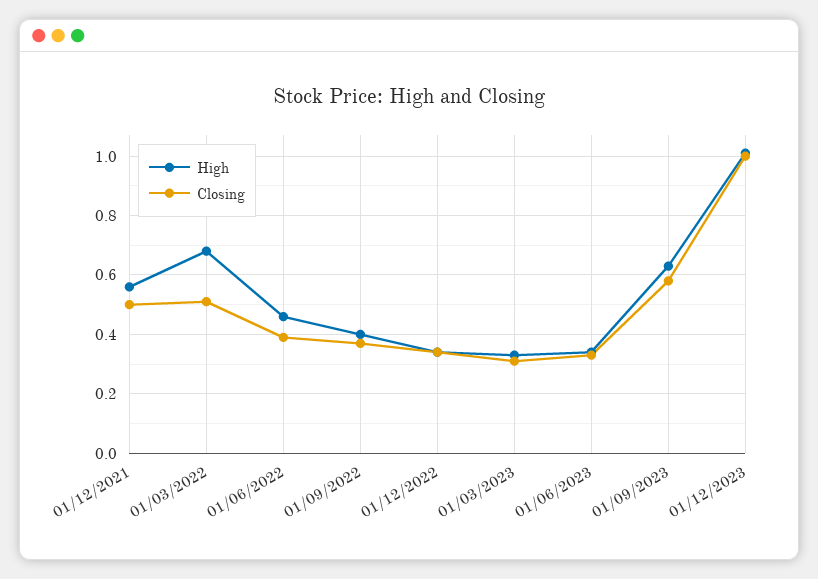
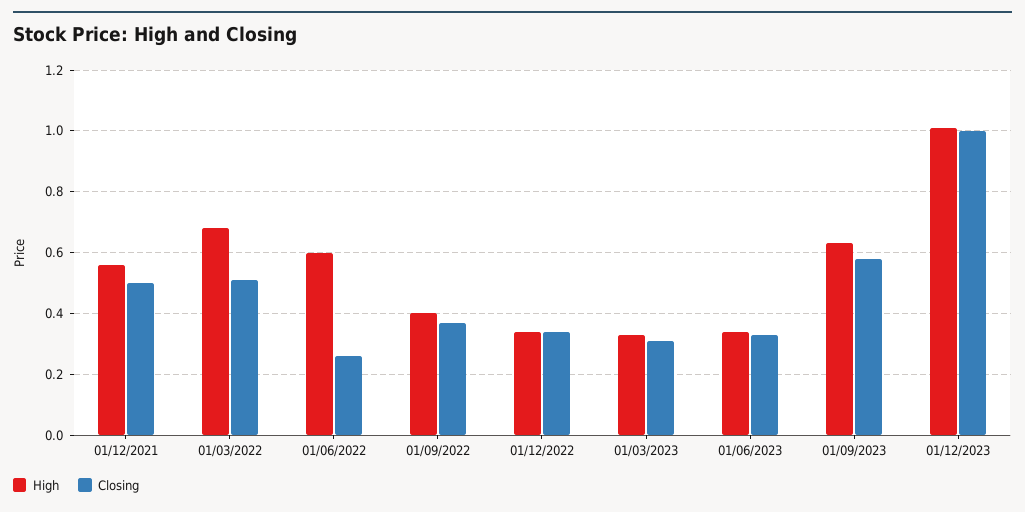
  {
    "High": {
      "01/12/2021": 0.55,
      "01/03/2022": 0.7,
-     "01/06/2022": 0.45,
+     "01/06/2022": 0.6,
      "01/09/2022": 0.4,
      "01/12/2022": 0.35,
      "01/03/2023": 0.35,
      "01/06/2023": 0.35,
      "01/09/2023": 0.65,
      "01/12/2023": 1
    },
    "Closing": {
      "01/12/2021": 0.5,
      "01/03/2022": 0.5,
-     "01/06/2022": 0.4,
+     "01/06/2022": 0.25,
      "01/09/2022": 0.35,
      "01/12/2022": 0.35,
      "01/03/2023": 0.3,
      "01/06/2023": 0.35,
      "01/09/2023": 0.6,
      "01/12/2023": 1
    }
  }

